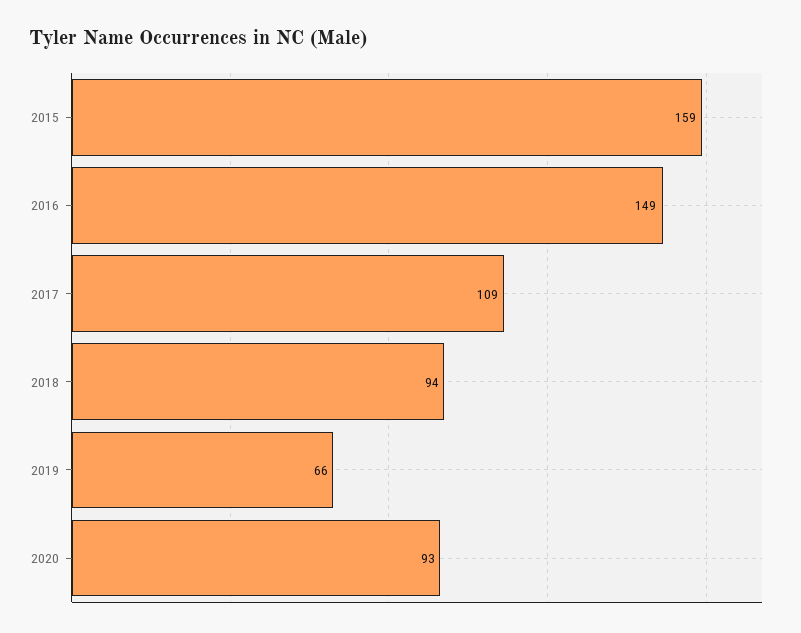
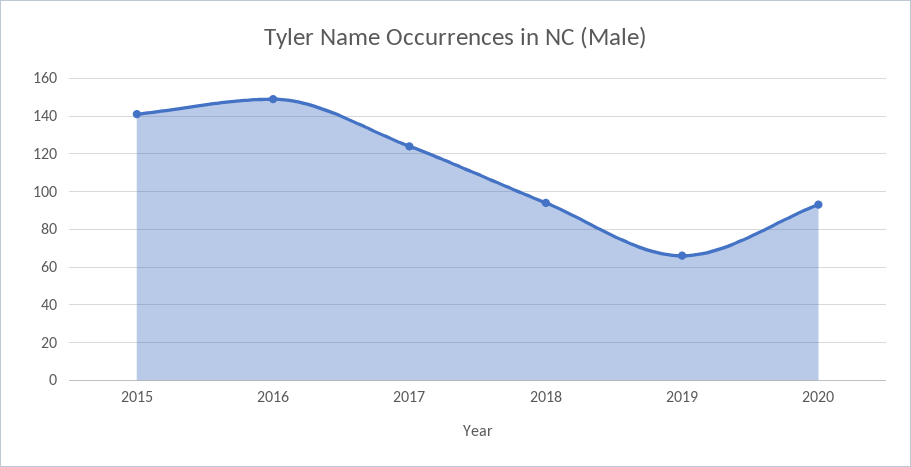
  {
-   "2015": 159,
+   "2015": 140,
    "2016": 149,
-   "2017": 109,
+   "2017": 125,
    "2018": 94,
    "2019": 66,
    "2020": 93
  }

